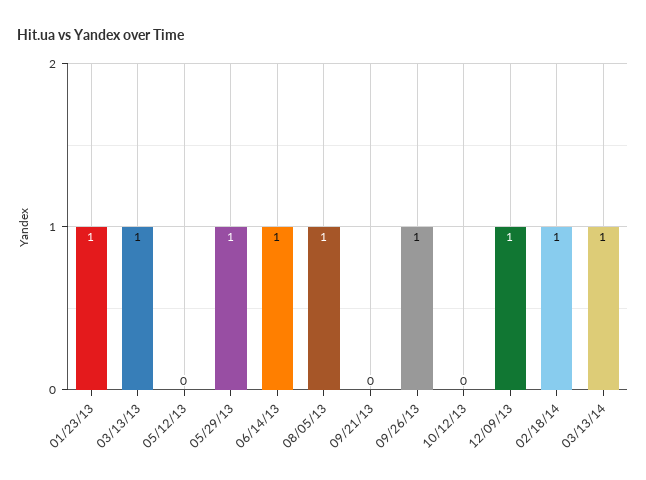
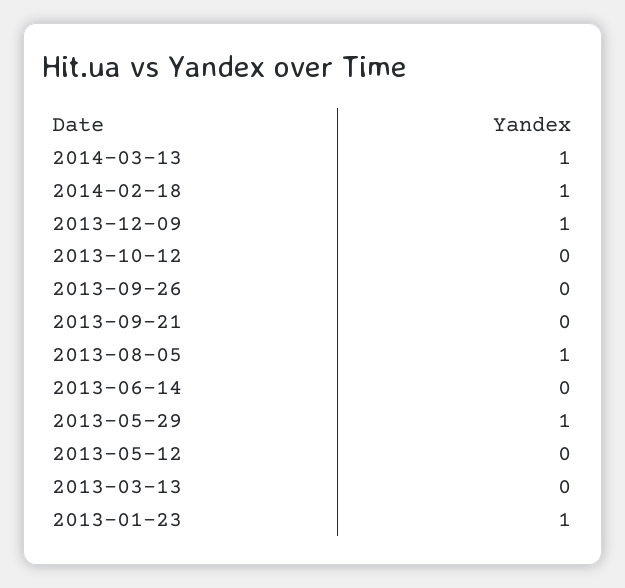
  {
    "01/23/13": 1,
-   "03/13/13": 1,
+   "03/13/13": 0,
    "05/12/13": 0,
    "05/29/13": 1,
-   "06/14/13": 1,
+   "06/14/13": 0,
    "08/05/13": 1,
    "09/21/13": 0,
-   "09/26/13": 1,
+   "09/26/13": 0,
    "10/12/13": 0,
    "12/09/13": 1,
    "02/18/14": 1,
    "03/13/14": 1
  }

